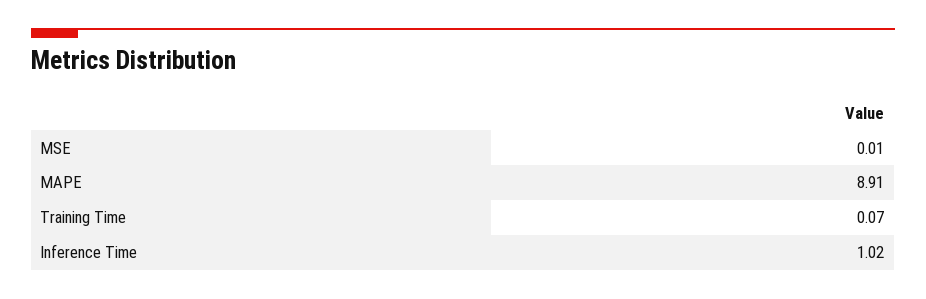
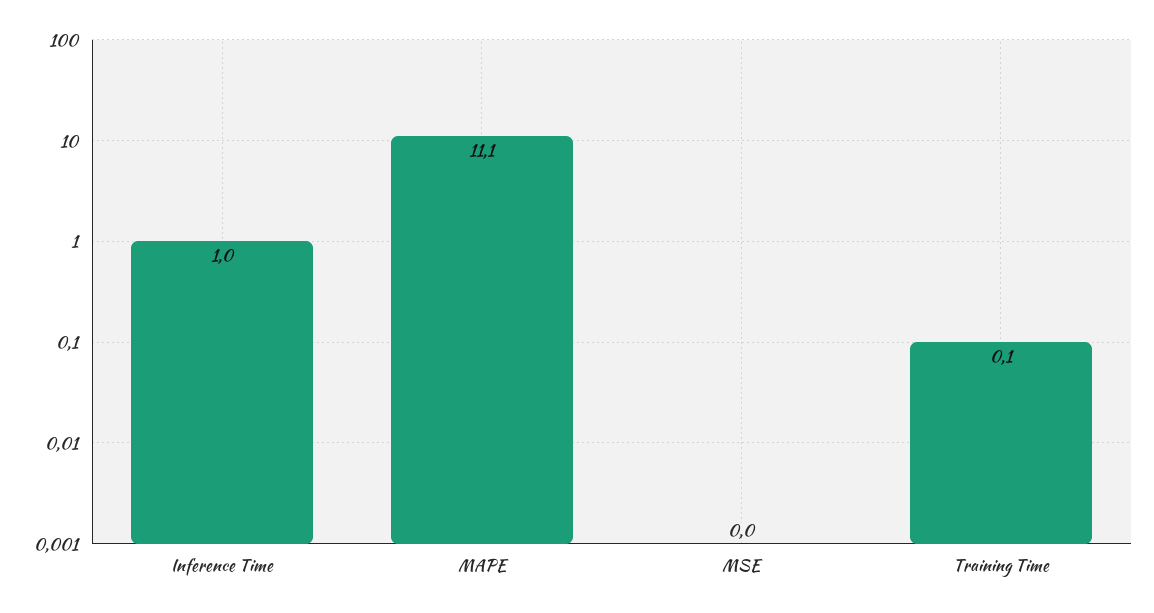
  {
    "MSE": 0.01,
-   "MAPE": 8.91,
+   "MAPE": 11.1,
    "Training Time": 0.07,
    "Inference Time": 1.02
  }

